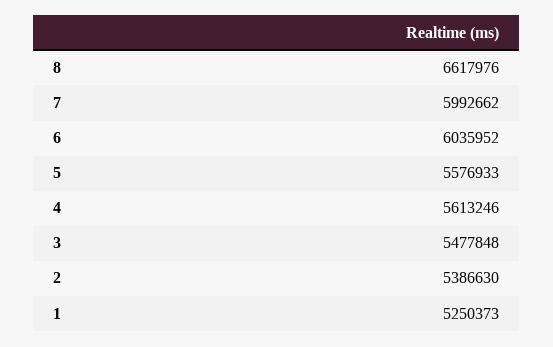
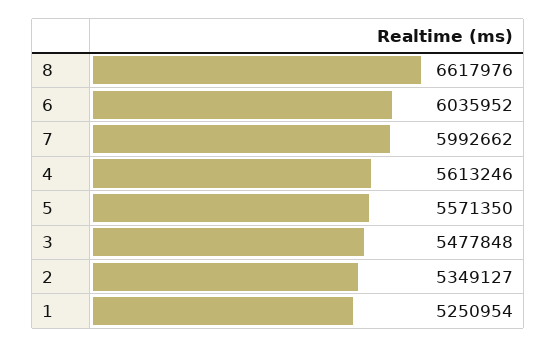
  {
    "8": 6617976,
    "7": 5992662,
    "6": 6035952,
-   "5": 5576933,
+   "5": 5571350,
    "4": 5613246,
    "3": 5477848,
-   "2": 5386630,
+   "2": 5349127,
-   "1": 5250373
+   "1": 5250954
  }

